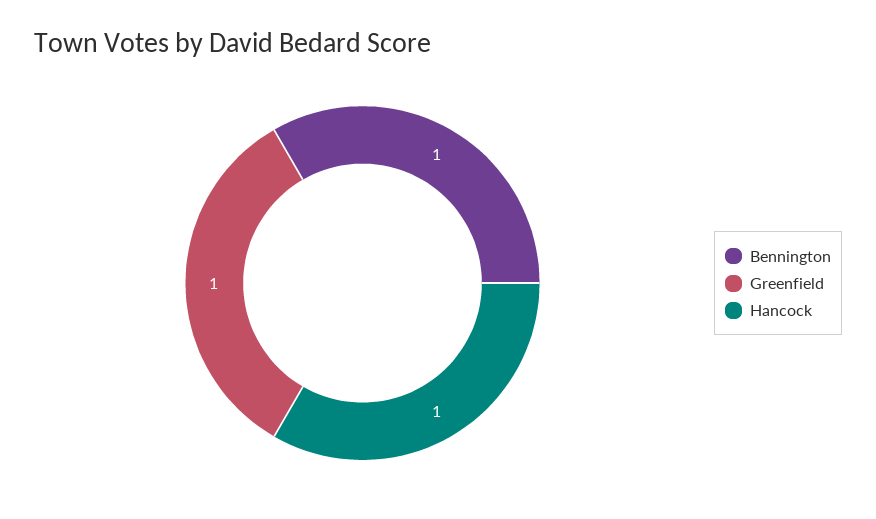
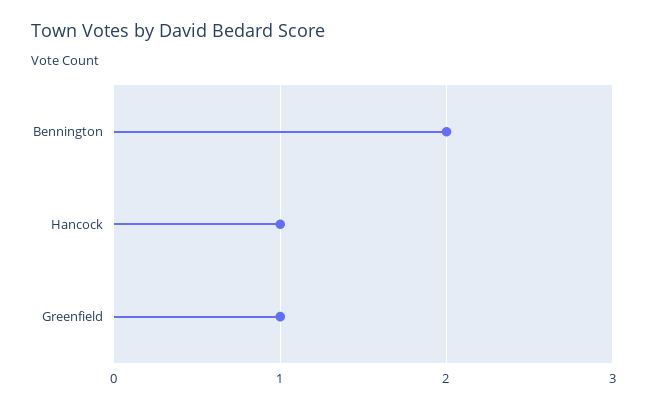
  {
-   "Bennington": 1,
+   "Bennington": 2,
    "Greenfield": 1,
    "Hancock": 1
  }

